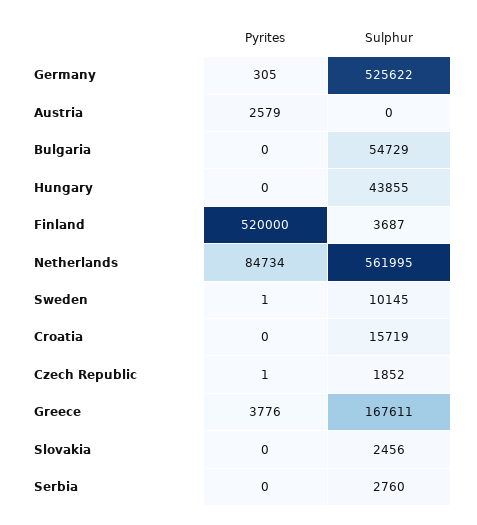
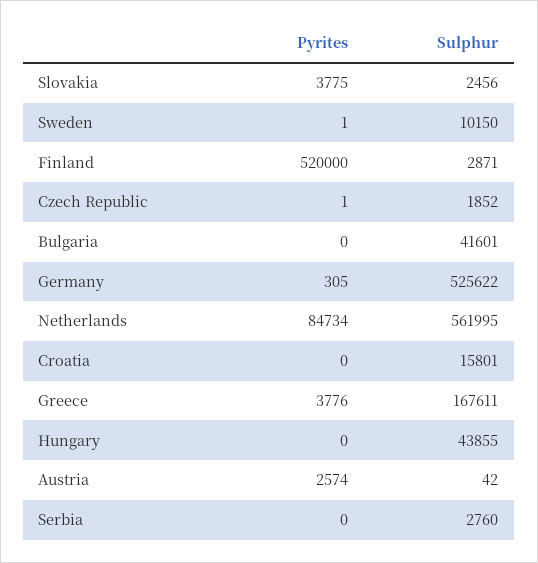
  {
    "Pyrites": {
      "Germany": 305,
-     "Austria": 2579,
+     "Austria": 2574,
      "Bulgaria": 0,
      "Hungary": 0,
      "Finland": 520000,
      "Netherlands": 84734,
      "Sweden": 1,
      "Croatia": 0,
      "Czech Republic": 1,
      "Greece": 3776,
-     "Slovakia": 0,
+     "Slovakia": 3775,
      "Serbia": 0
    },
    "Sulphur": {
      "Germany": 525622,
-     "Austria": 0,
+     "Austria": 42,
-     "Bulgaria": 54729,
+     "Bulgaria": 41601,
      "Hungary": 43855,
-     "Finland": 3687,
+     "Finland": 2871,
      "Netherlands": 561995,
-     "Sweden": 10145,
+     "Sweden": 10150,
-     "Croatia": 15719,
+     "Croatia": 15801,
      "Czech Republic": 1852,
      "Greece": 167611,
      "Slovakia": 2456,
      "Serbia": 2760
    }
  }

